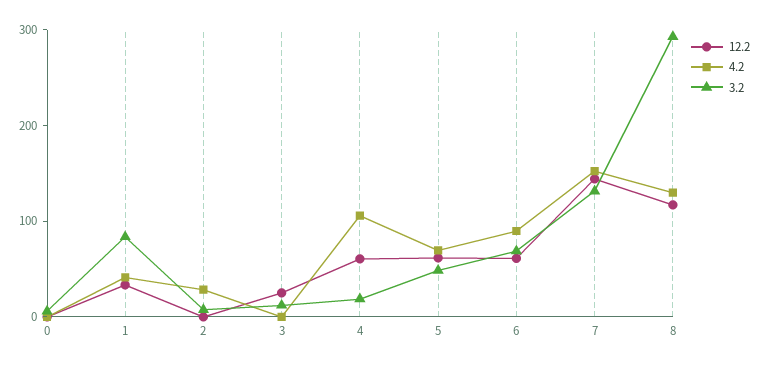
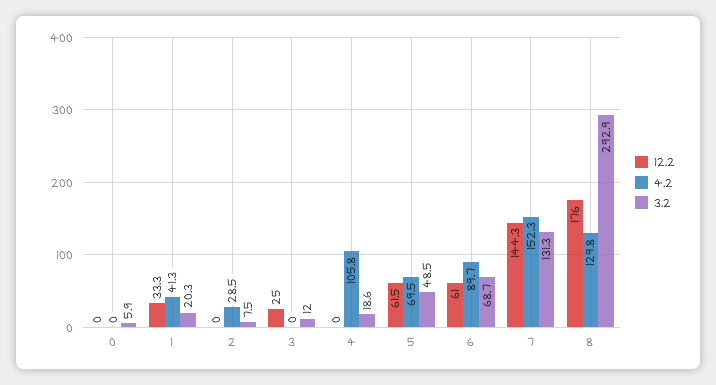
  {
    "12.2": {
      "0": 0,
      "1": 33.3,
      "2": 0,
      "3": 25,
-     "4": 60,
+     "4": 0,
      "5": 61.5,
      "6": 61,
      "7": 144.3,
-     "8": 120
+     "8": 176
    },
    "4.2": {
      "0": 0,
      "1": 41.3,
      "2": 28.5,
      "3": 0,
      "4": 105.8,
      "5": 69.5,
      "6": 89.7,
      "7": 152.3,
      "8": 129.8
    },
    "3.2": {
      "0": 5.9,
-     "1": 80,
+     "1": 20.3,
      "2": 7.5,
      "3": 12,
      "4": 18.6,
      "5": 48.5,
      "6": 68.7,
      "7": 131.3,
      "8": 292.9
    }
  }

